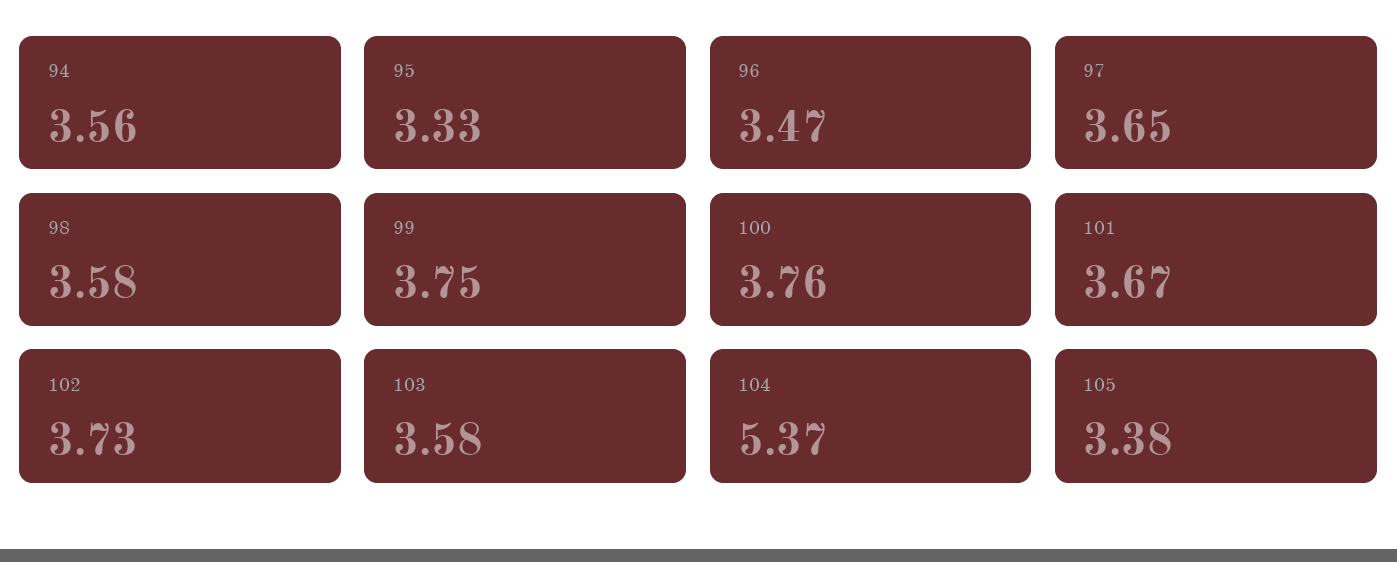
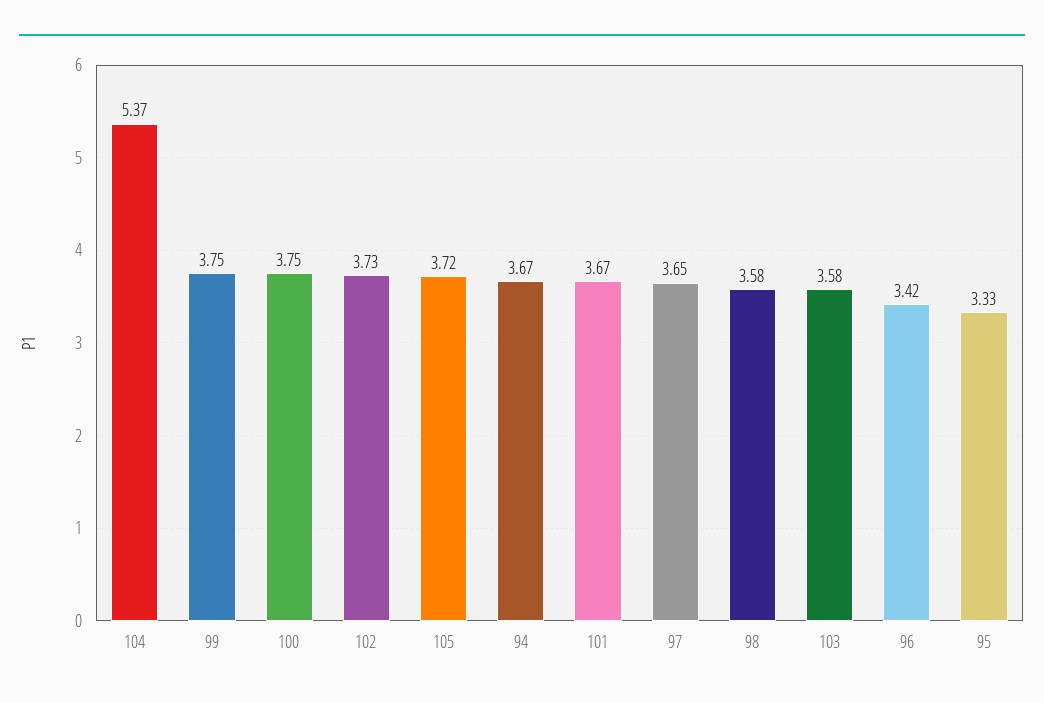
  {
-   "94": 3.56,
+   "94": 3.67,
    "95": 3.33,
-   "96": 3.47,
+   "96": 3.42,
    "97": 3.65,
    "98": 3.58,
    "99": 3.75,
-   "100": 3.76,
+   "100": 3.75,
    "101": 3.67,
    "102": 3.73,
    "103": 3.58,
    "104": 5.37,
-   "105": 3.38
+   "105": 3.72
  }

